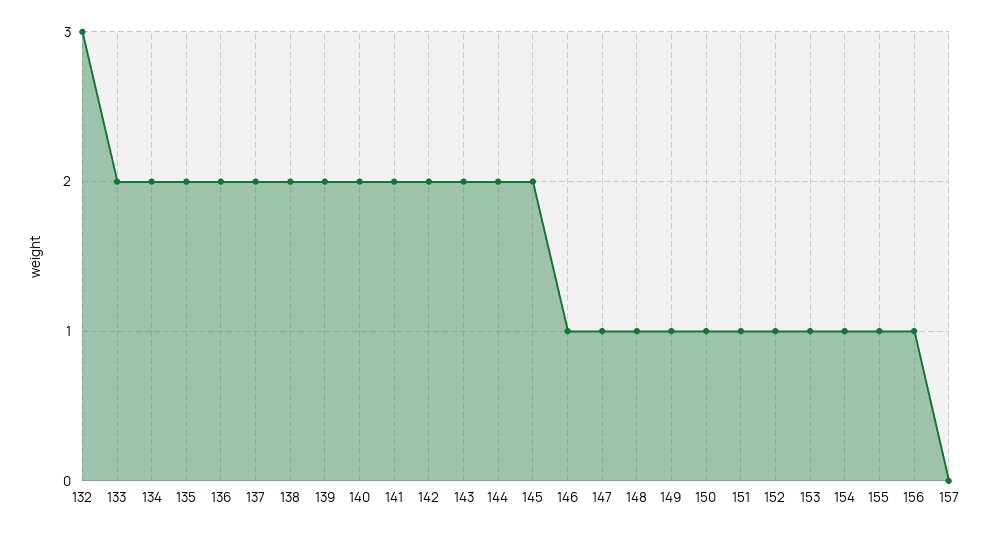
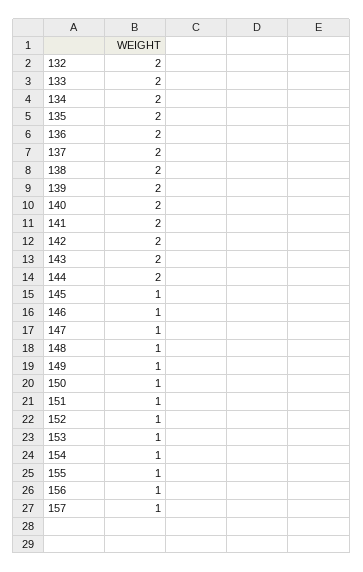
  {
-   "132": 3,
+   "132": 2,
    "133": 2,
    "134": 2,
    "135": 2,
    "136": 2,
    "137": 2,
    "138": 2,
    "139": 2,
    "140": 2,
    "141": 2,
    "142": 2,
    "143": 2,
    "144": 2,
-   "145": 2,
+   "145": 1,
    "146": 1,
    "147": 1,
    "148": 1,
    "149": 1,
    "150": 1,
    "151": 1,
    "152": 1,
    "153": 1,
    "154": 1,
    "155": 1,
    "156": 1,
-   "157": 0
+   "157": 1
  }

